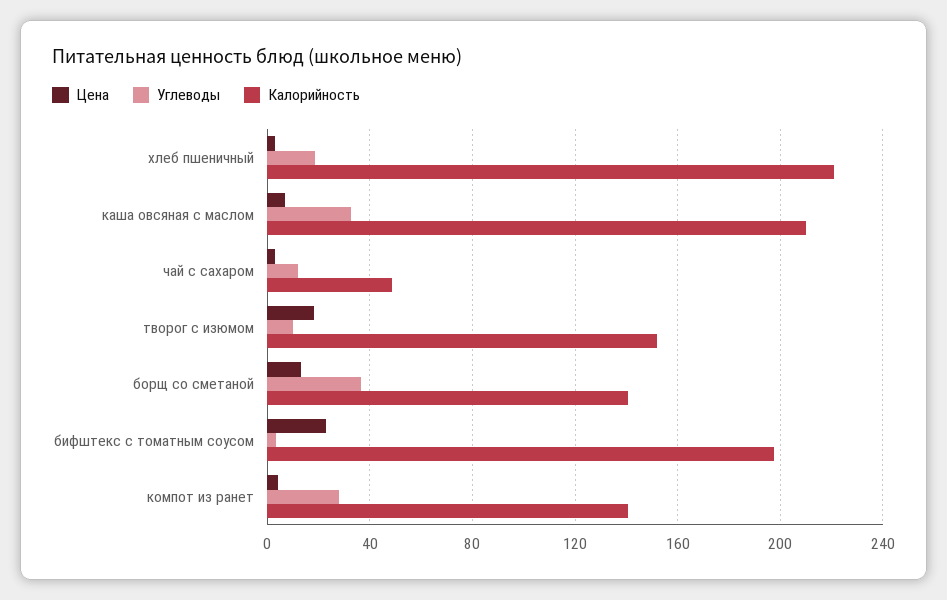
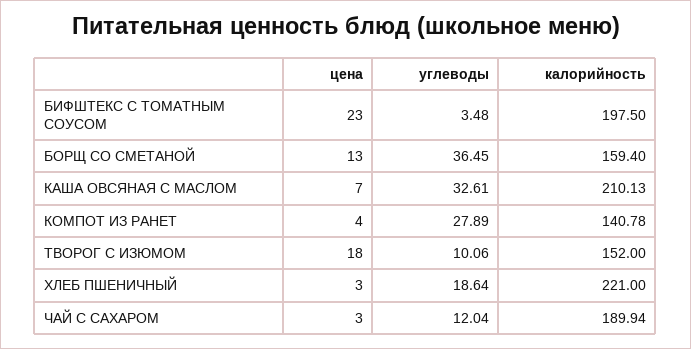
  {
    "Цена": {
      "хлеб пшеничный": 3,
      "каша овсяная с маслом": 7,
      "чай с сахаром": 3,
      "творог с изюмом": 18,
      "борщ со сметаной": 13,
      "бифштекс с томатным соусом": 23,
      "компот из ранет": 4
    },
    "Углеводы": {
      "хлеб пшеничный": 18.64,
      "каша овсяная с маслом": 32.61,
      "чай с сахаром": 12.04,
      "творог с изюмом": 10.06,
      "борщ со сметаной": 36.45,
      "бифштекс с томатным соусом": 3.48,
      "компот из ранет": 27.89
    },
    "Калорийность": {
      "хлеб пшеничный": 221,
      "каша овсяная с маслом": 210.13,
-     "чай с сахаром": 50,
+     "чай с сахаром": 189.94,
      "творог с изюмом": 152,
-     "борщ со сметаной": 140,
+     "борщ со сметаной": 159.4,
      "бифштекс с томатным соусом": 197.5,
      "компот из ранет": 140.78
    }
  }

